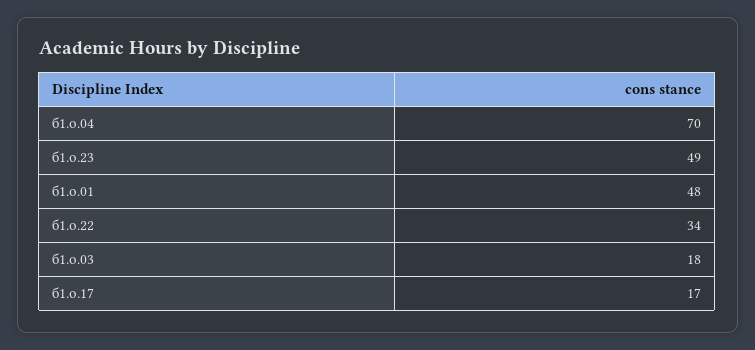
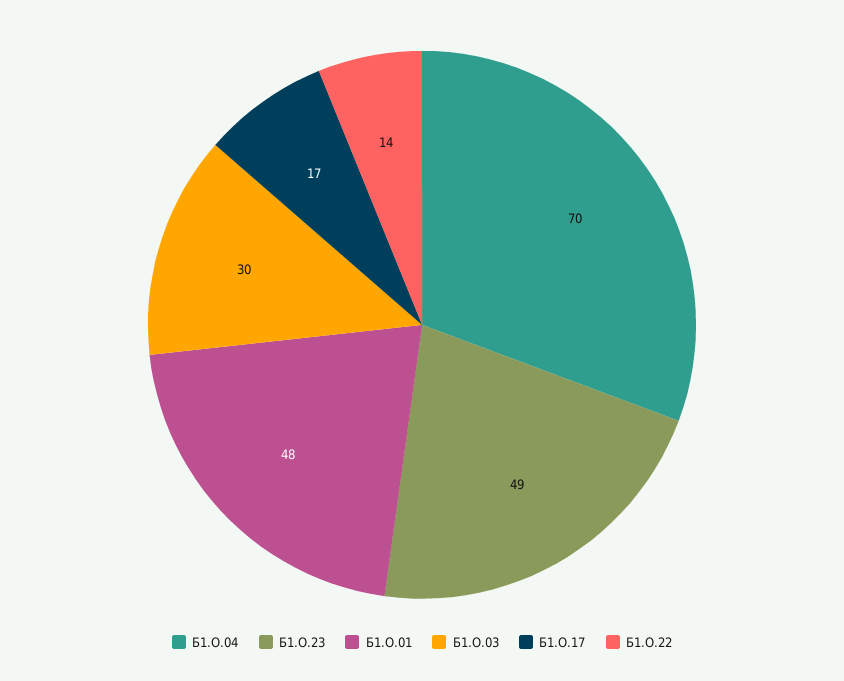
  {
    "б1.о.04": 70,
    "б1.о.23": 49,
    "б1.о.01": 48,
-   "б1.о.22": 34,
+   "б1.о.22": 14,
-   "б1.о.03": 18,
+   "б1.о.03": 30,
    "б1.о.17": 17
  }

